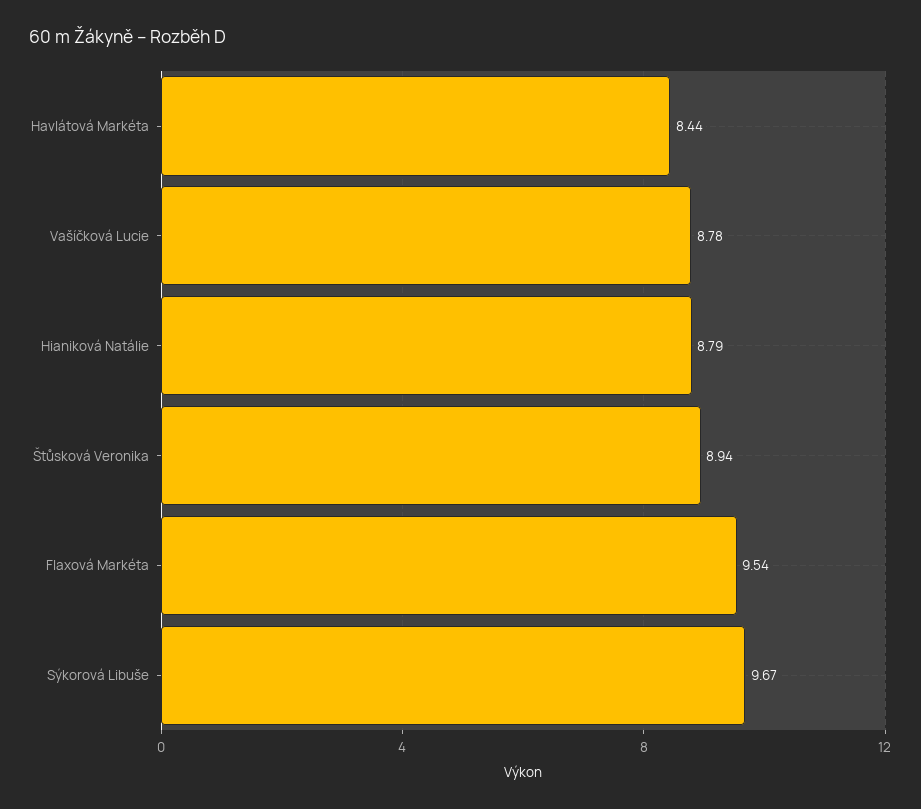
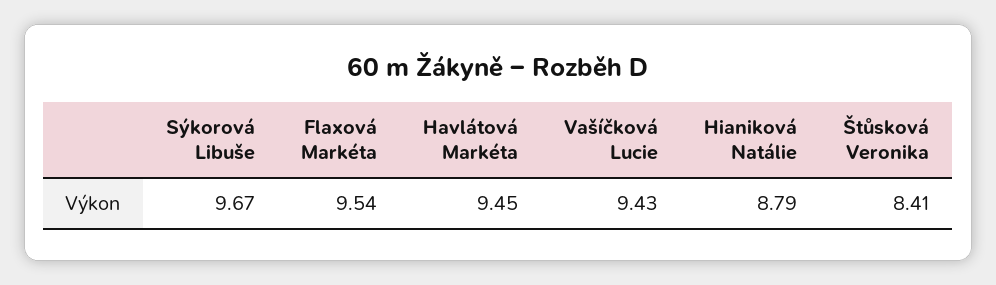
  {
-   "Havlátová Markéta": 8.44,
+   "Havlátová Markéta": 9.45,
-   "Vašíčková Lucie": 8.78,
+   "Vašíčková Lucie": 9.43,
    "Hianiková Natálie": 8.79,
-   "Štůsková Veronika": 8.94,
+   "Štůsková Veronika": 8.41,
    "Flaxová Markéta": 9.54,
    "Sýkorová Libuše": 9.67
  }

